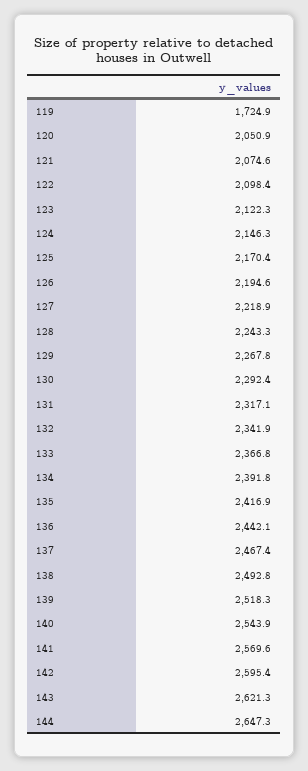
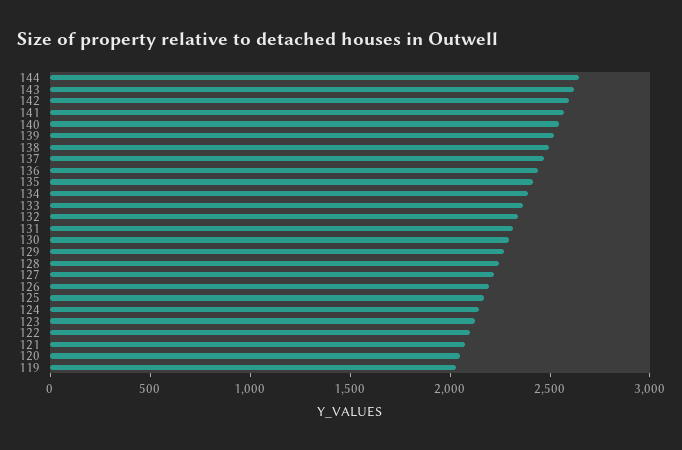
  {
-   "119": 1724.9,
+   "119": 2000,
    "120": 2050.9,
    "121": 2074.6,
    "122": 2098.4,
    "123": 2122.3,
    "124": 2146.3,
    "125": 2170.4,
    "126": 2194.6,
    "127": 2218.9,
    "128": 2243.3,
    "129": 2267.8,
    "130": 2292.4,
    "131": 2317.1,
    "132": 2341.9,
    "133": 2366.8,
    "134": 2391.8,
    "135": 2416.9,
    "136": 2442.1,
    "137": 2467.4,
    "138": 2492.8,
    "139": 2518.3,
    "140": 2543.9,
    "141": 2569.6,
    "142": 2595.4,
    "143": 2621.3,
    "144": 2647.3
  }

